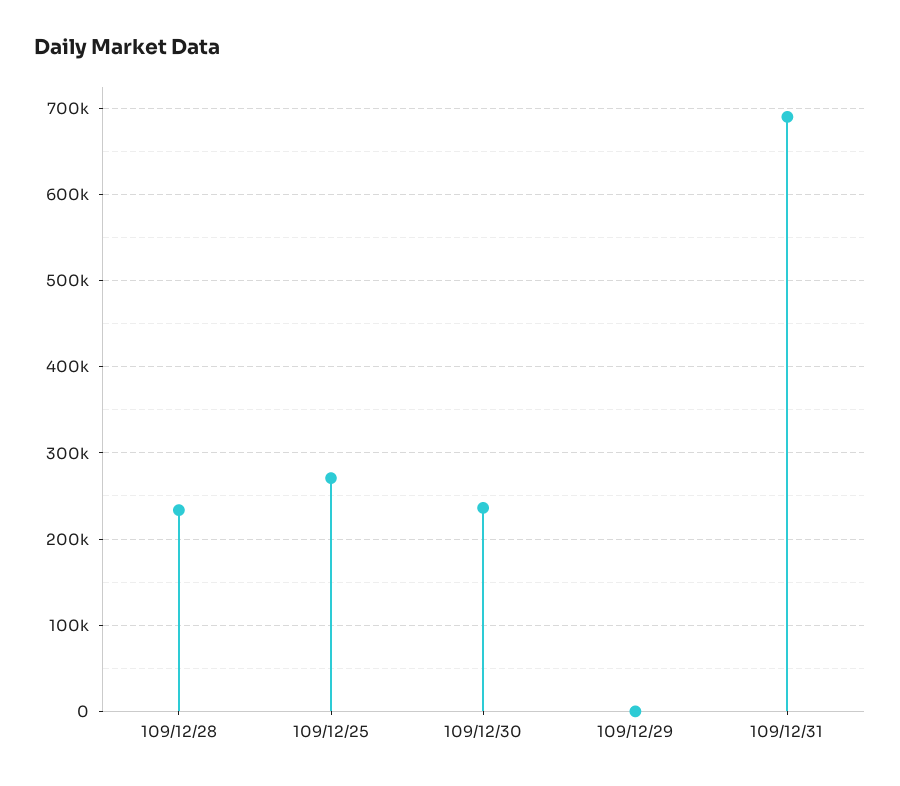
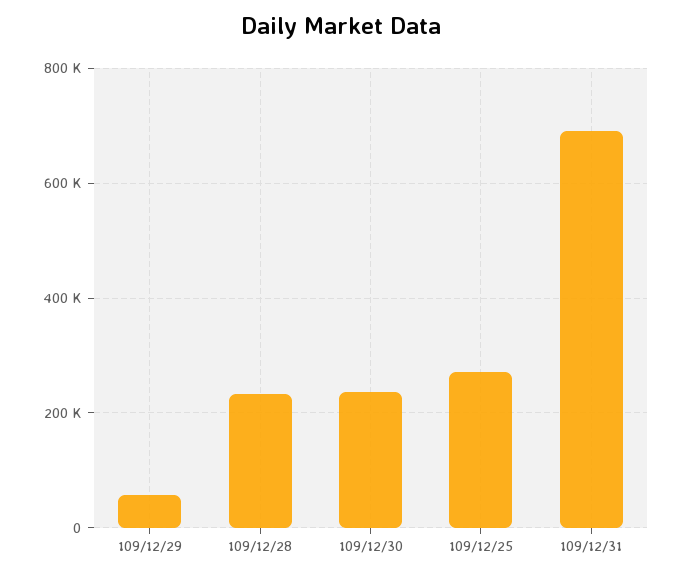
  {
    "109/12/28": 230000,
    "109/12/25": 270000,
    "109/12/30": 240000,
-   "109/12/29": 0,
+   "109/12/29": 60000,
    "109/12/31": 690000
  }

